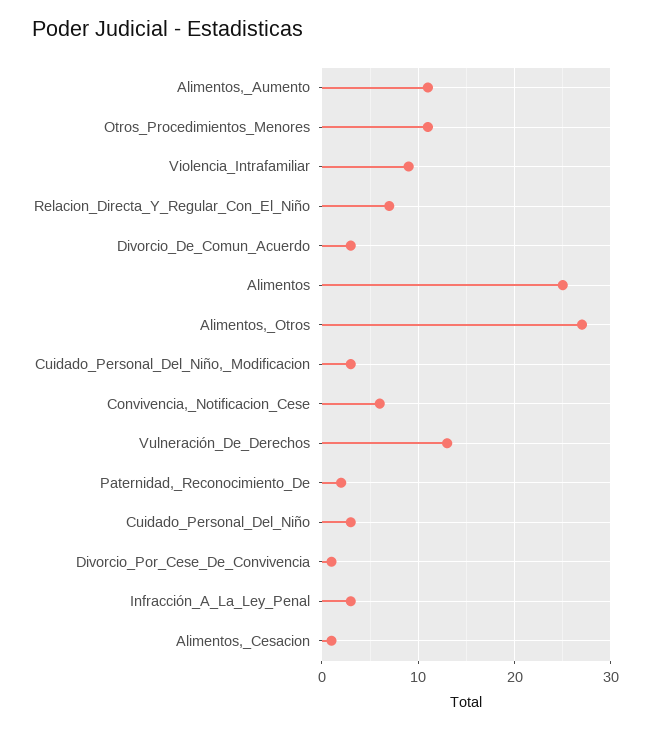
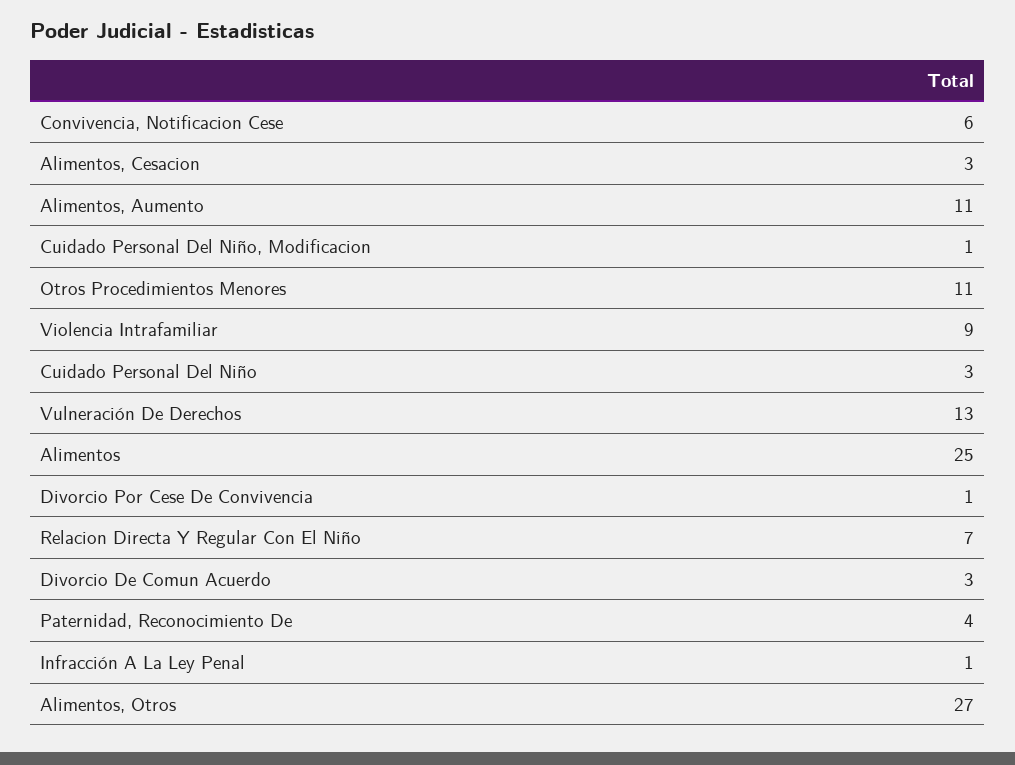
  {
    "Alimentos,_Aumento": 11,
    "Otros_Procedimientos_Menores": 11,
    "Violencia_Intrafamiliar": 9,
    "Relacion_Directa_Y_Regular_Con_El_Niño": 7,
    "Divorcio_De_Comun_Acuerdo": 3,
    "Alimentos": 25,
    "Alimentos,_Otros": 27,
-   "Cuidado_Personal_Del_Niño,_Modificacion": 3,
+   "Cuidado_Personal_Del_Niño,_Modificacion": 1,
    "Convivencia,_Notificacion_Cese": 6,
    "Vulneración_De_Derechos": 13,
-   "Paternidad,_Reconocimiento_De": 2,
+   "Paternidad,_Reconocimiento_De": 4,
    "Cuidado_Personal_Del_Niño": 3,
    "Divorcio_Por_Cese_De_Convivencia": 1,
-   "Infracción_A_La_Ley_Penal": 3,
+   "Infracción_A_La_Ley_Penal": 1,
-   "Alimentos,_Cesacion": 1
+   "Alimentos,_Cesacion": 3
  }

